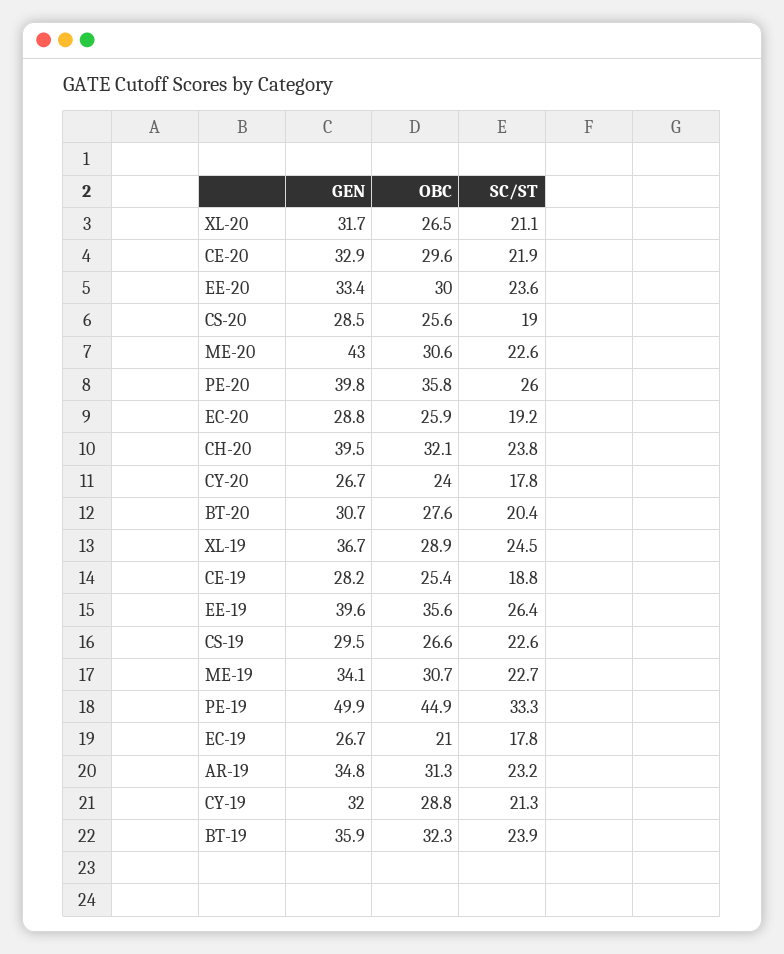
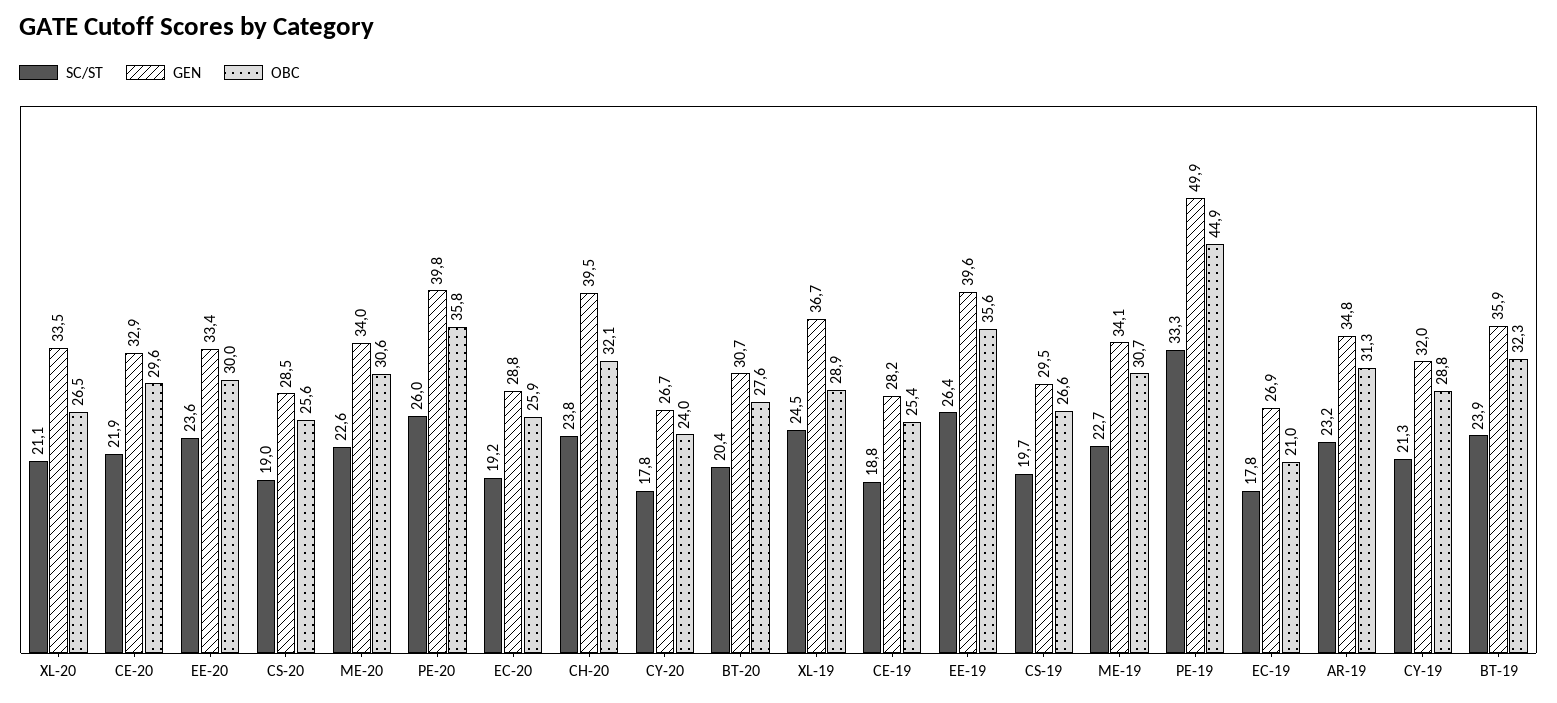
  {
    "GEN": {
-     "XL-20": 31.7,
+     "XL-20": 33.5,
      "CE-20": 32.9,
      "EE-20": 33.4,
      "CS-20": 28.5,
-     "ME-20": 43,
+     "ME-20": 34,
      "PE-20": 39.8,
      "EC-20": 28.8,
      "CH-20": 39.5,
      "CY-20": 26.7,
      "BT-20": 30.7,
      "XL-19": 36.7,
      "CE-19": 28.2,
      "EE-19": 39.6,
      "CS-19": 29.5,
      "ME-19": 34.1,
      "PE-19": 49.9,
-     "EC-19": 26.7,
+     "EC-19": 26.9,
      "AR-19": 34.8,
      "CY-19": 32,
      "BT-19": 35.9
    },
    "OBC": {
      "XL-20": 26.5,
      "CE-20": 29.6,
      "EE-20": 30,
      "CS-20": 25.6,
      "ME-20": 30.6,
      "PE-20": 35.8,
      "EC-20": 25.9,
      "CH-20": 32.1,
      "CY-20": 24,
      "BT-20": 27.6,
      "XL-19": 28.9,
      "CE-19": 25.4,
      "EE-19": 35.6,
      "CS-19": 26.6,
      "ME-19": 30.7,
      "PE-19": 44.9,
      "EC-19": 21,
      "AR-19": 31.3,
      "CY-19": 28.8,
      "BT-19": 32.3
    },
    "SC/ST": {
      "XL-20": 21.1,
      "CE-20": 21.9,
      "EE-20": 23.6,
      "CS-20": 19,
      "ME-20": 22.6,
      "PE-20": 26,
      "EC-20": 19.2,
      "CH-20": 23.8,
      "CY-20": 17.8,
      "BT-20": 20.4,
      "XL-19": 24.5,
      "CE-19": 18.8,
      "EE-19": 26.4,
-     "CS-19": 22.6,
+     "CS-19": 19.7,
      "ME-19": 22.7,
      "PE-19": 33.3,
      "EC-19": 17.8,
      "AR-19": 23.2,
      "CY-19": 21.3,
      "BT-19": 23.9
    }
  }

